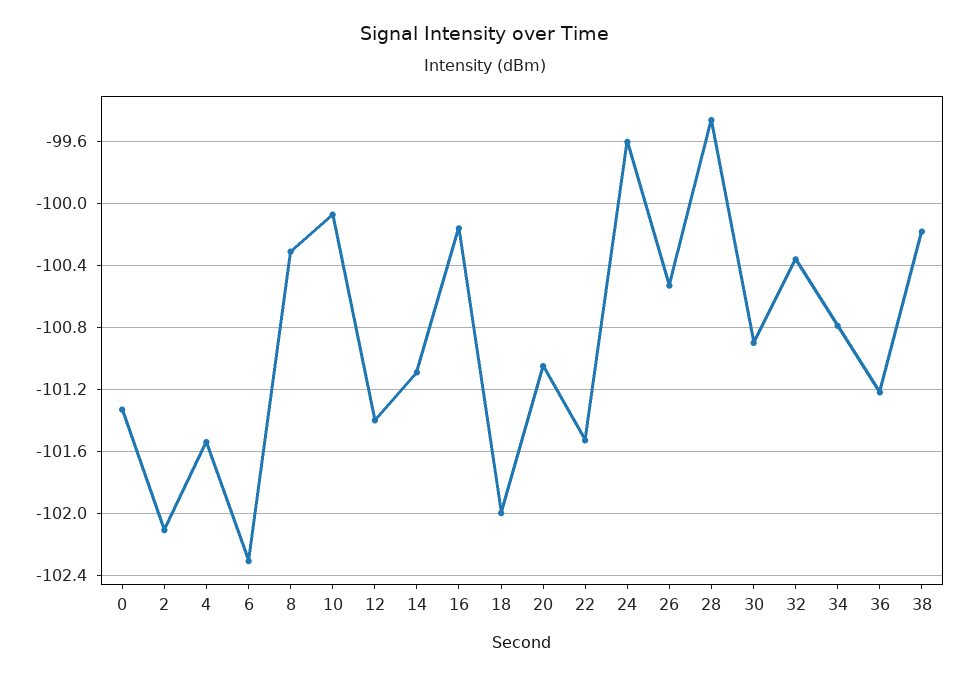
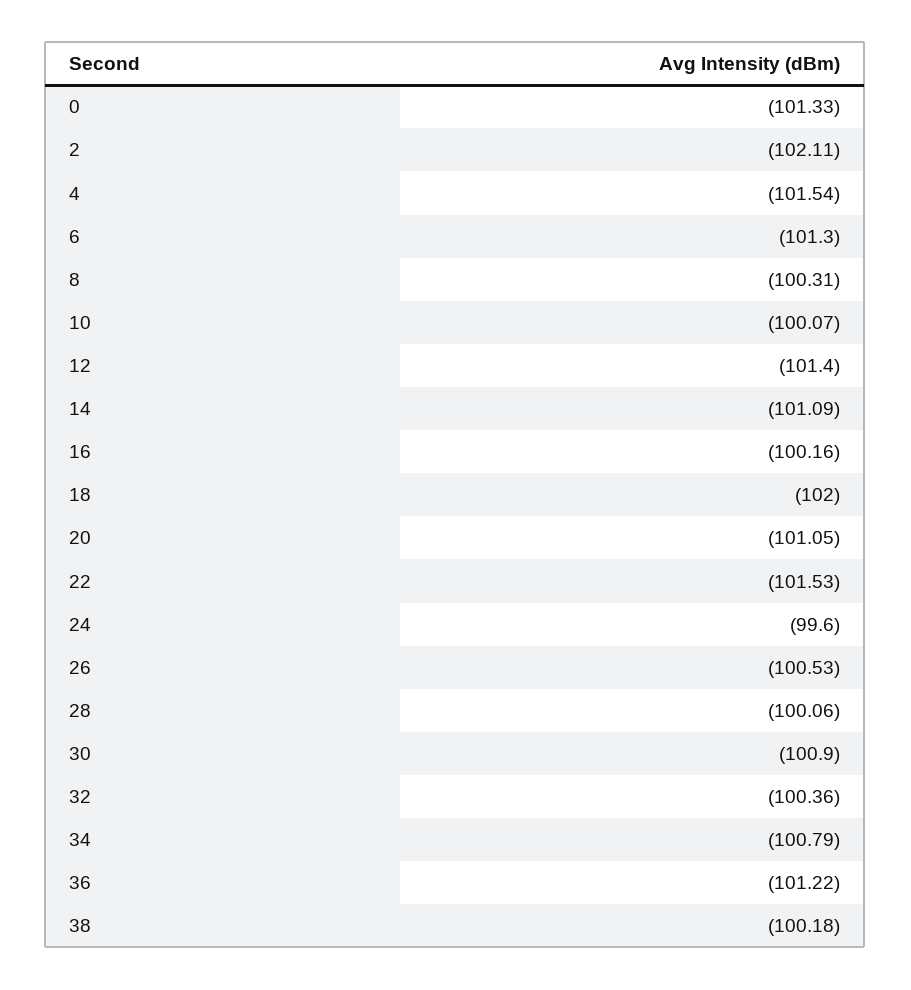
  {
    "0": -101.33,
    "2": -102.11,
    "4": -101.54,
-   "6": -102.3,
+   "6": -101.3,
    "8": -100.31,
    "10": -100.07,
    "12": -101.4,
    "14": -101.09,
    "16": -100.16,
    "18": -102,
    "20": -101.05,
    "22": -101.53,
    "24": -99.6,
    "26": -100.53,
-   "28": -99.45,
+   "28": -100.06,
    "30": -100.9,
    "32": -100.36,
    "34": -100.79,
    "36": -101.22,
    "38": -100.18
  }

